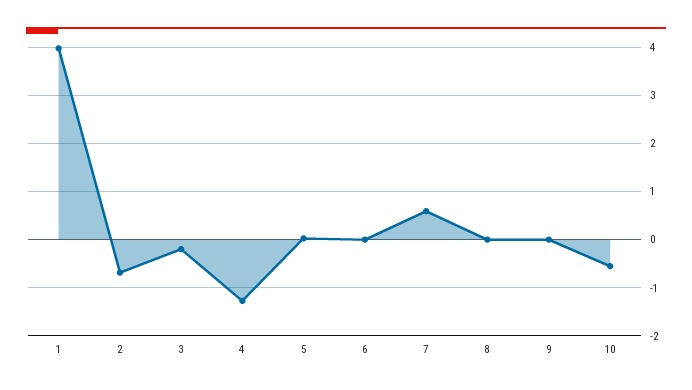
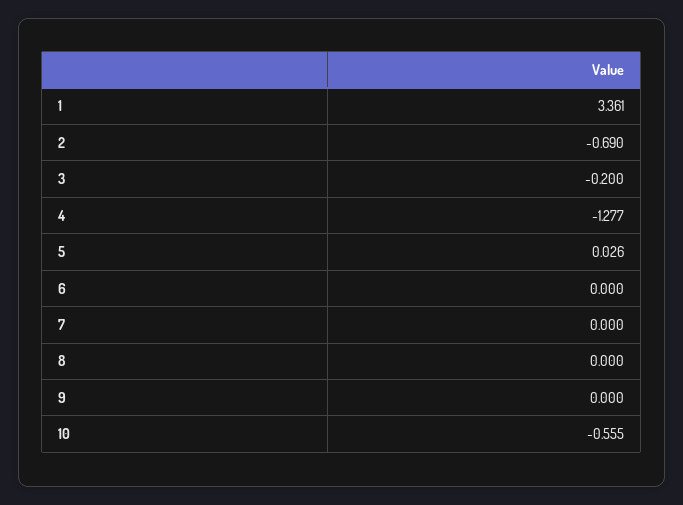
  {
-   "1": 4,
+   "1": 3.361,
    "2": -0.69,
    "3": -0.2,
    "4": -1.277,
    "5": 0.026,
    "6": 0,
-   "7": 0.6,
+   "7": 0,
    "8": 0,
    "9": 0,
    "10": -0.555
  }

